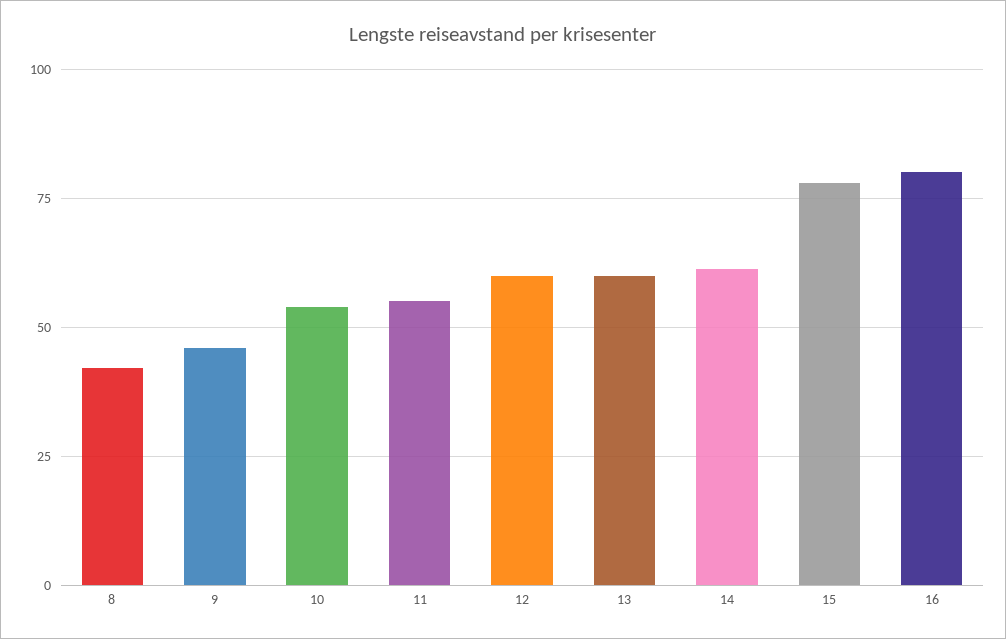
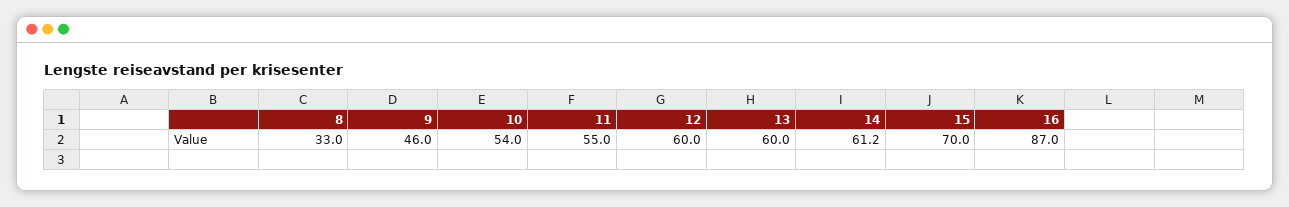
  {
-   "8": 42.5,
+   "8": 33,
    "9": 46,
    "10": 54,
    "11": 55,
    "12": 60,
    "13": 60,
    "14": 61.2,
-   "15": 77.5,
+   "15": 70,
-   "16": 80
+   "16": 87
  }

